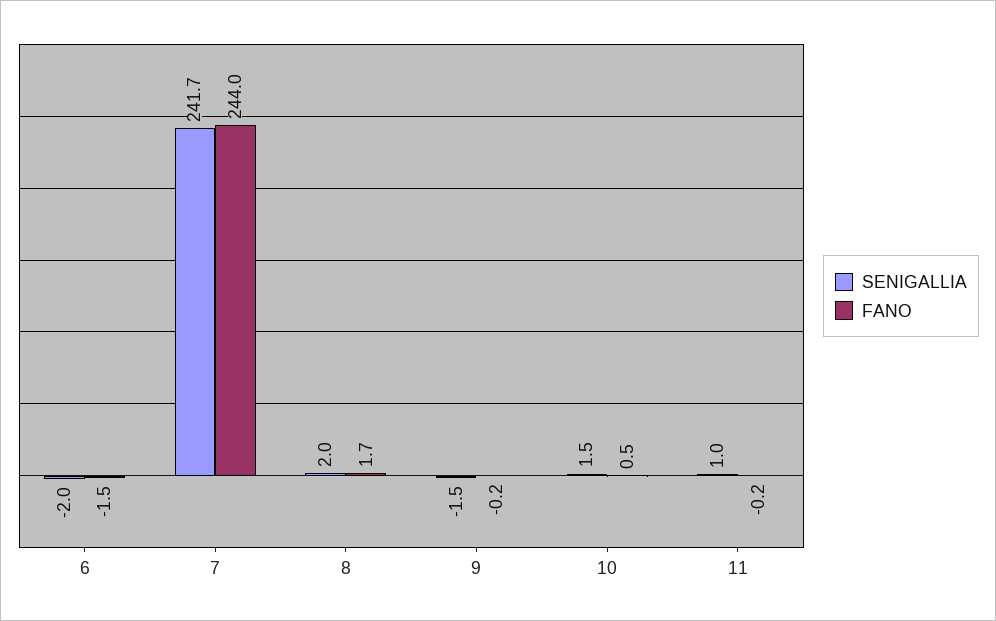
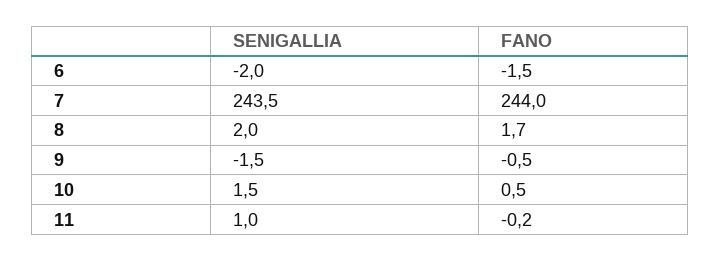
  {
    "SENIGALLIA": {
      "6": -2,
-     "7": 241.7,
+     "7": 243.5,
      "8": 2,
      "9": -1.5,
      "10": 1.5,
      "11": 1
    },
    "FANO": {
      "6": -1.5,
      "7": 244,
      "8": 1.7,
-     "9": -0.2,
+     "9": -0.5,
      "10": 0.5,
      "11": -0.2
    }
  }

